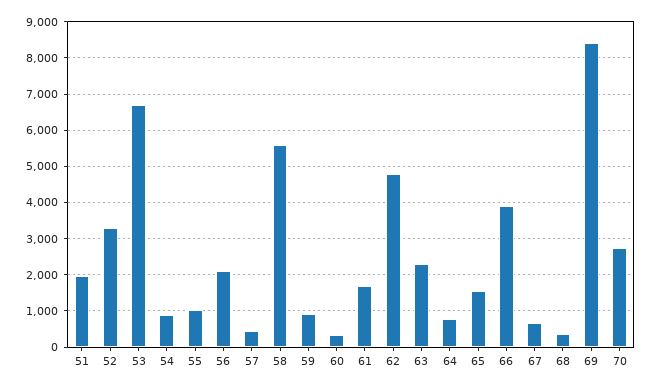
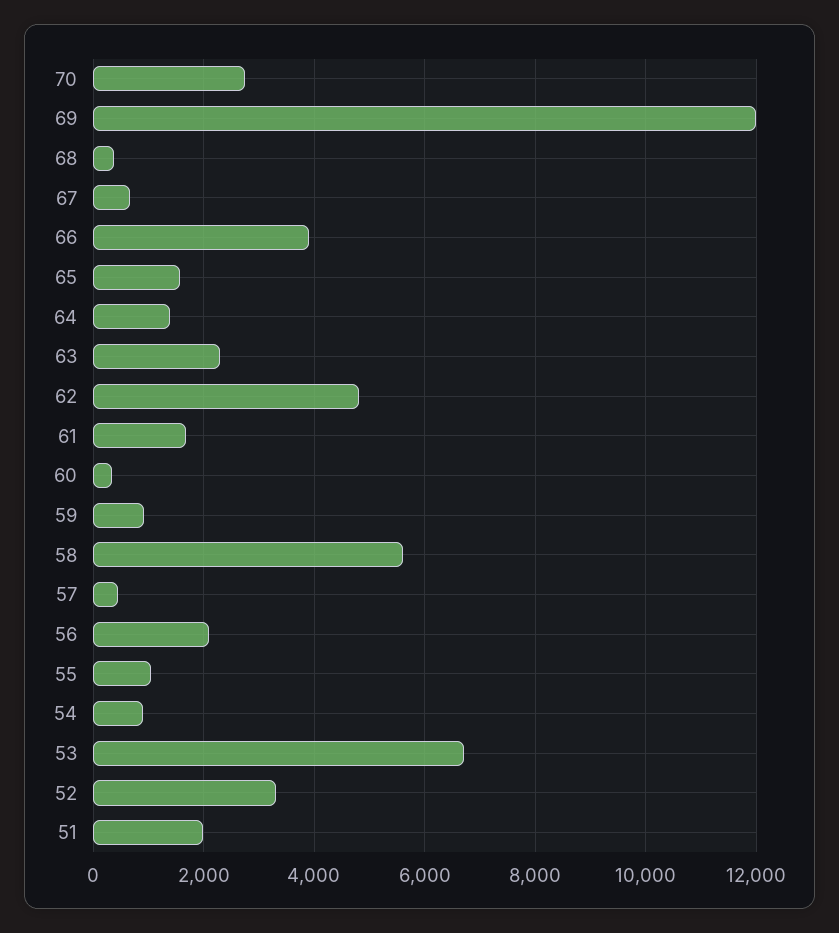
  {
    "51": 2000,
    "52": 3400,
    "53": 6800,
    "54": 800,
    "55": 1000,
    "56": 2200,
    "57": 400,
    "58": 5600,
    "59": 1000,
    "60": 400,
    "61": 1600,
    "62": 4800,
    "63": 2400,
-   "64": 800,
+   "64": 1400,
    "65": 1600,
    "66": 4000,
    "67": 600,
    "68": 400,
-   "69": 8400,
+   "69": 12000,
    "70": 2800
  }

